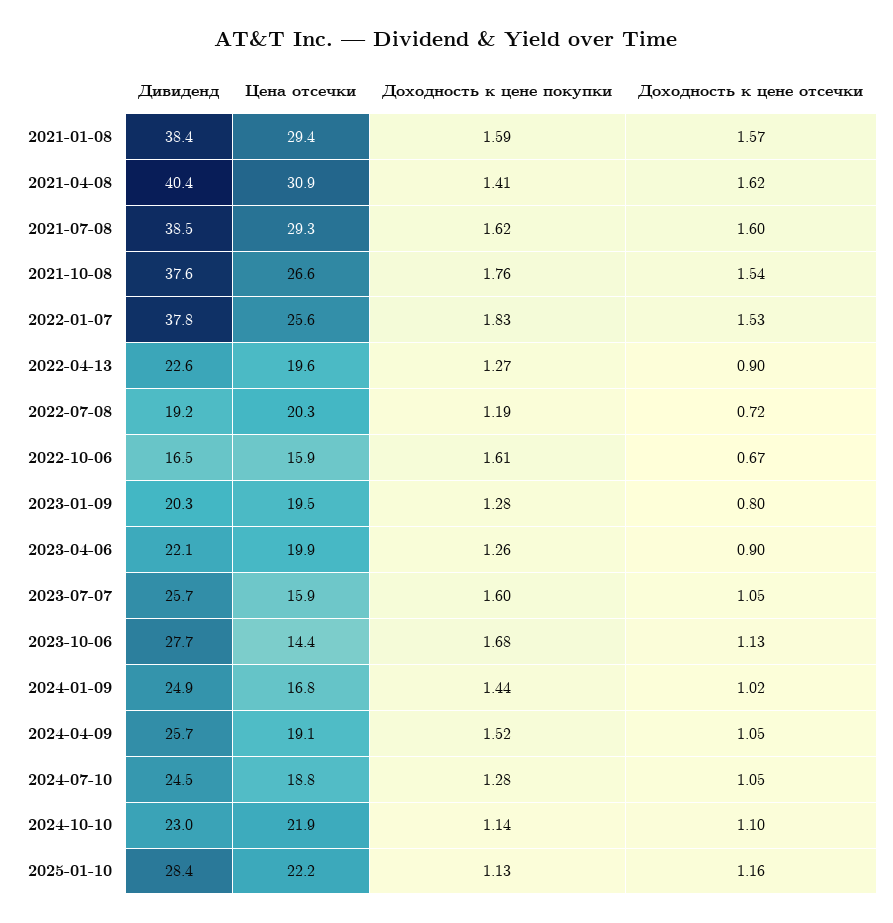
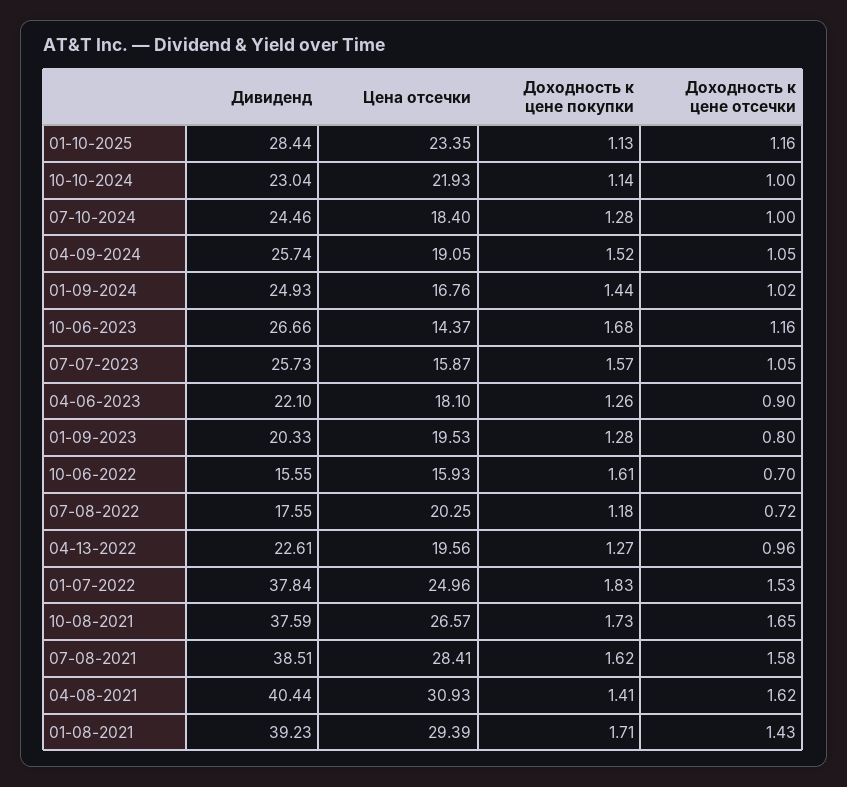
  {
    "Дивиденд": {
-     "2021-01-08": 38.4,
+     "2021-01-08": 39.23,
      "2021-04-08": 40.44,
      "2021-07-08": 38.51,
      "2021-10-08": 37.59,
      "2022-01-07": 37.84,
      "2022-04-13": 22.61,
-     "2022-07-08": 19.2,
+     "2022-07-08": 17.55,
-     "2022-10-06": 16.5,
+     "2022-10-06": 15.55,
      "2023-01-09": 20.33,
      "2023-04-06": 22.1,
      "2023-07-07": 25.73,
-     "2023-10-06": 27.7,
+     "2023-10-06": 26.66,
      "2024-01-09": 24.93,
      "2024-04-09": 25.74,
      "2024-07-10": 24.46,
      "2024-10-10": 23.04,
      "2025-01-10": 28.44
    },
    "Цена отсечки": {
      "2021-01-08": 29.39,
      "2021-04-08": 30.93,
-     "2021-07-08": 29.3,
+     "2021-07-08": 28.41,
      "2021-10-08": 26.57,
-     "2022-01-07": 25.6,
+     "2022-01-07": 24.96,
      "2022-04-13": 19.56,
      "2022-07-08": 20.25,
      "2022-10-06": 15.93,
      "2023-01-09": 19.53,
-     "2023-04-06": 19.9,
+     "2023-04-06": 18.1,
      "2023-07-07": 15.87,
      "2023-10-06": 14.37,
      "2024-01-09": 16.76,
      "2024-04-09": 19.05,
-     "2024-07-10": 18.8,
+     "2024-07-10": 18.4,
      "2024-10-10": 21.93,
-     "2025-01-10": 22.2
+     "2025-01-10": 23.35
    },
    "Доходность к цене покупки": {
-     "2021-01-08": 1.59,
+     "2021-01-08": 1.71,
      "2021-04-08": 1.41,
      "2021-07-08": 1.62,
-     "2021-10-08": 1.76,
+     "2021-10-08": 1.73,
      "2022-01-07": 1.83,
      "2022-04-13": 1.27,
-     "2022-07-08": 1.19,
+     "2022-07-08": 1.18,
      "2022-10-06": 1.61,
      "2023-01-09": 1.28,
      "2023-04-06": 1.26,
-     "2023-07-07": 1.6,
+     "2023-07-07": 1.57,
      "2023-10-06": 1.68,
      "2024-01-09": 1.44,
      "2024-04-09": 1.52,
      "2024-07-10": 1.28,
      "2024-10-10": 1.14,
      "2025-01-10": 1.13
    },
    "Доходность к цене отсечки": {
-     "2021-01-08": 1.57,
+     "2021-01-08": 1.43,
      "2021-04-08": 1.62,
-     "2021-07-08": 1.6,
+     "2021-07-08": 1.58,
-     "2021-10-08": 1.54,
+     "2021-10-08": 1.65,
      "2022-01-07": 1.53,
-     "2022-04-13": 0.9,
+     "2022-04-13": 0.96,
      "2022-07-08": 0.72,
-     "2022-10-06": 0.67,
+     "2022-10-06": 0.7,
      "2023-01-09": 0.8,
      "2023-04-06": 0.9,
      "2023-07-07": 1.05,
-     "2023-10-06": 1.13,
+     "2023-10-06": 1.16,
      "2024-01-09": 1.02,
      "2024-04-09": 1.05,
-     "2024-07-10": 1.05,
+     "2024-07-10": 1,
-     "2024-10-10": 1.1,
+     "2024-10-10": 1,
      "2025-01-10": 1.16
    }
  }

